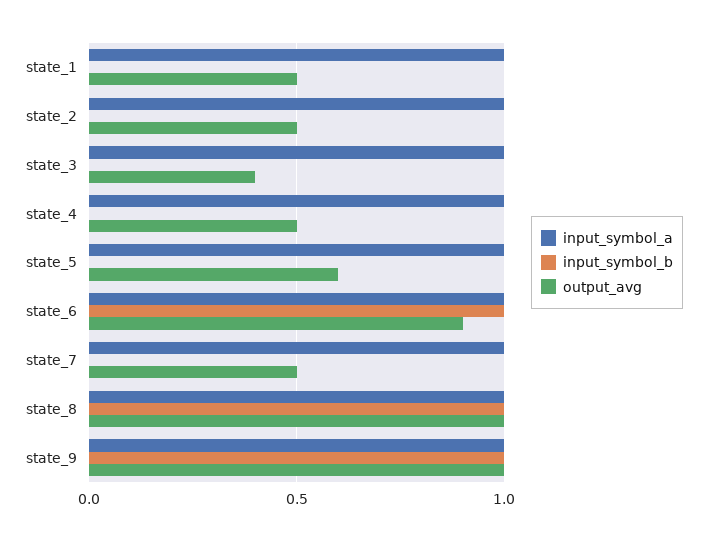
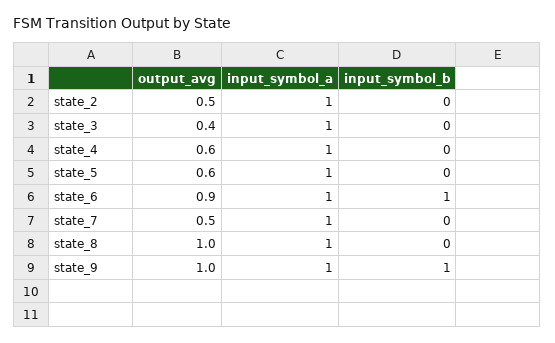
  {
    "input_symbol_a": {
-     "state_1": 1,
      "state_2": 1,
      "state_3": 1,
      "state_4": 1,
      "state_5": 1,
      "state_6": 1,
      "state_7": 1,
      "state_8": 1,
      "state_9": 1
    },
    "input_symbol_b": {
-     "state_1": 0,
      "state_2": 0,
      "state_3": 0,
      "state_4": 0,
      "state_5": 0,
      "state_6": 1,
      "state_7": 0,
-     "state_8": 1,
+     "state_8": 0,
      "state_9": 1
    },
    "output_avg": {
-     "state_1": 0.5,
      "state_2": 0.5,
      "state_3": 0.4,
-     "state_4": 0.5,
+     "state_4": 0.6,
      "state_5": 0.6,
      "state_6": 0.9,
      "state_7": 0.5,
      "state_8": 1,
      "state_9": 1
    }
  }

